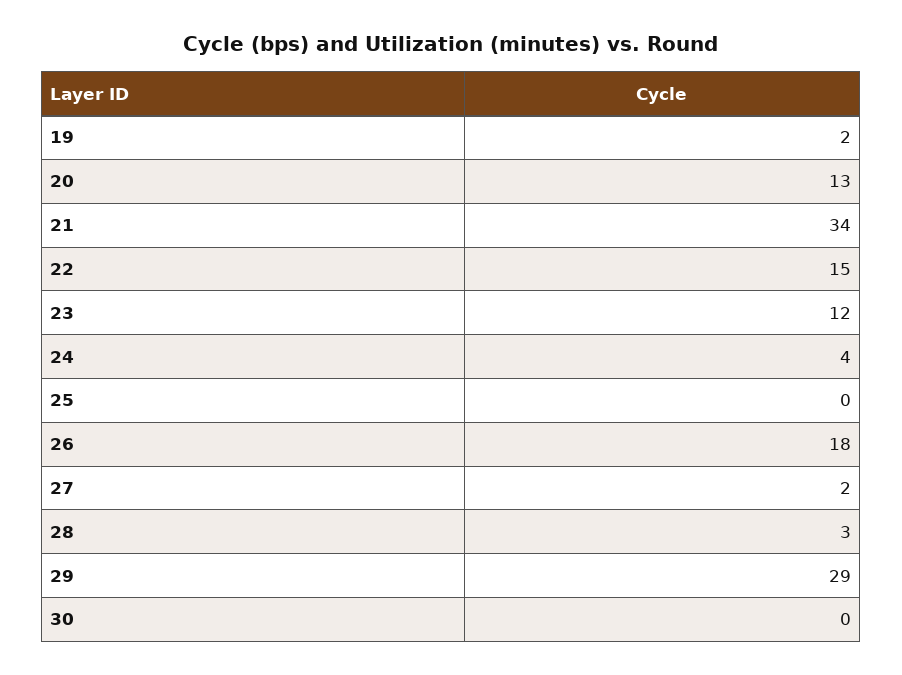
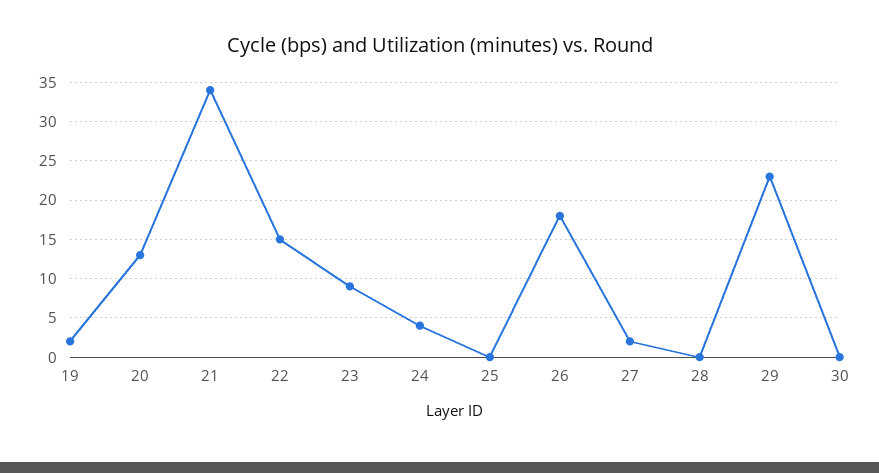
  {
    "19": 2,
    "20": 13,
    "21": 34,
    "22": 15,
-   "23": 12,
+   "23": 9,
    "24": 4,
    "25": 0,
    "26": 18,
    "27": 2,
-   "28": 3,
+   "28": 0,
-   "29": 29,
+   "29": 23,
    "30": 0
  }

